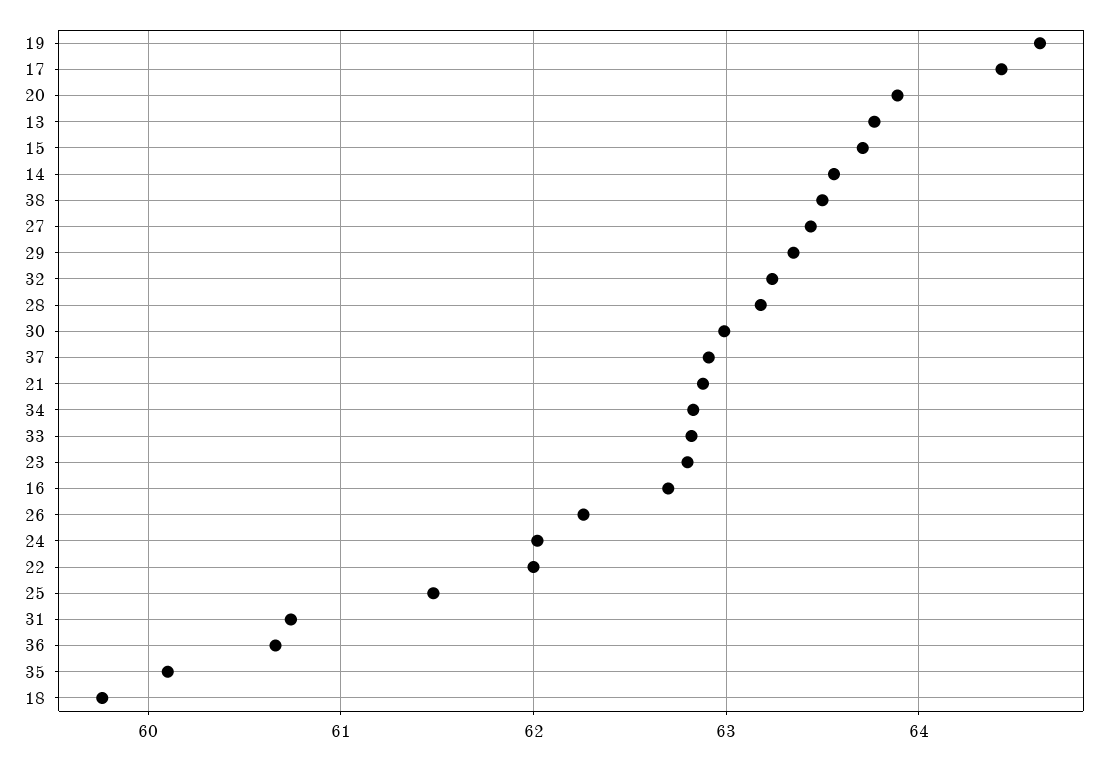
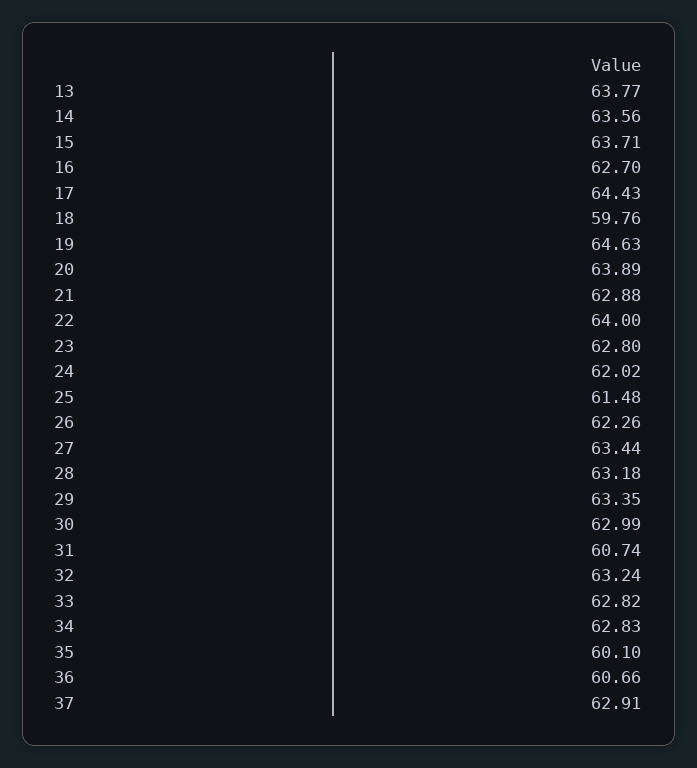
  {
    "19": 64.63,
    "17": 64.43,
    "20": 63.89,
    "13": 63.77,
    "15": 63.71,
    "14": 63.56,
-   "38": 63.5,
    "27": 63.44,
    "29": 63.35,
    "32": 63.24,
    "28": 63.18,
    "30": 62.99,
    "37": 62.91,
    "21": 62.88,
    "34": 62.83,
    "33": 62.82,
    "23": 62.8,
    "16": 62.7,
    "26": 62.26,
    "24": 62.02,
-   "22": 62,
+   "22": 64,
    "25": 61.48,
    "31": 60.74,
    "36": 60.66,
    "35": 60.1,
    "18": 59.76
  }

